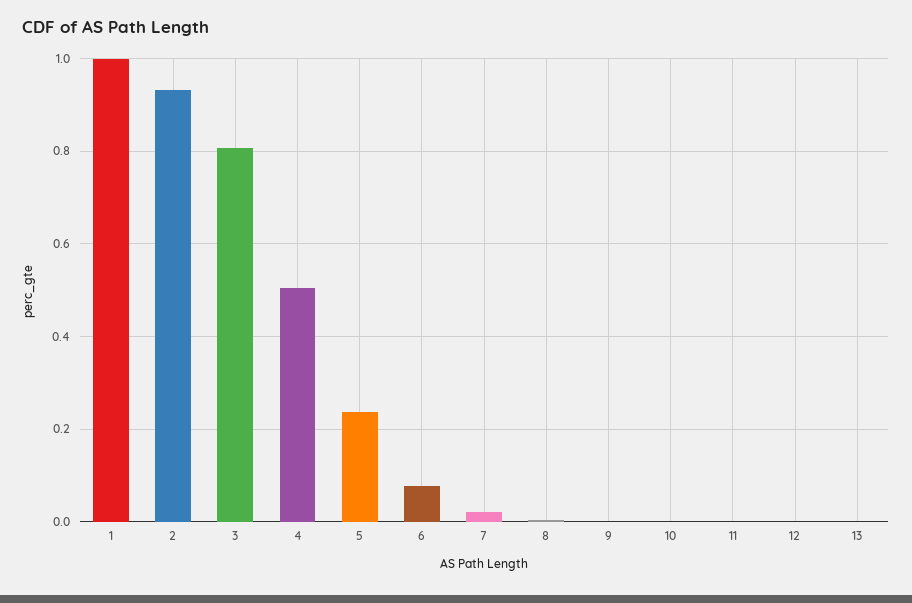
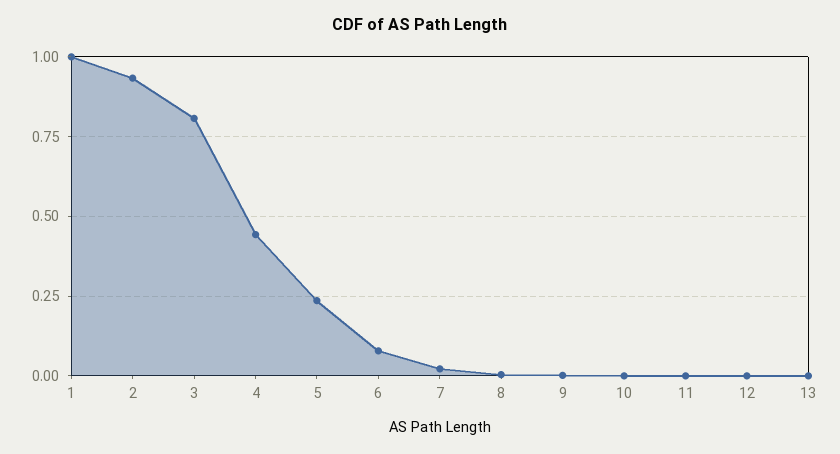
  {
    "1": 1,
    "2": 0.94,
    "3": 0.8,
-   "4": 0.5,
+   "4": 0.45,
    "5": 0.24,
    "6": 0.08,
    "7": 0.02,
    "8": 0,
    "9": 0,
    "10": 0,
    "11": 0,
    "12": 0,
    "13": 0
  }

